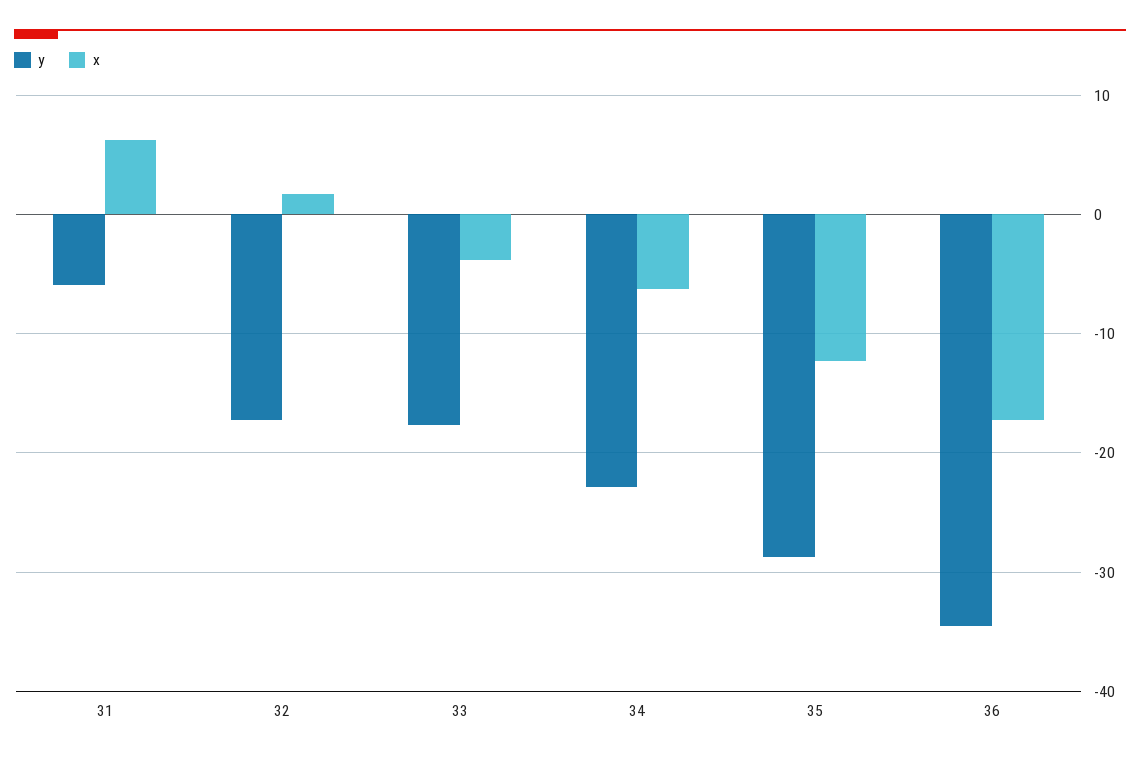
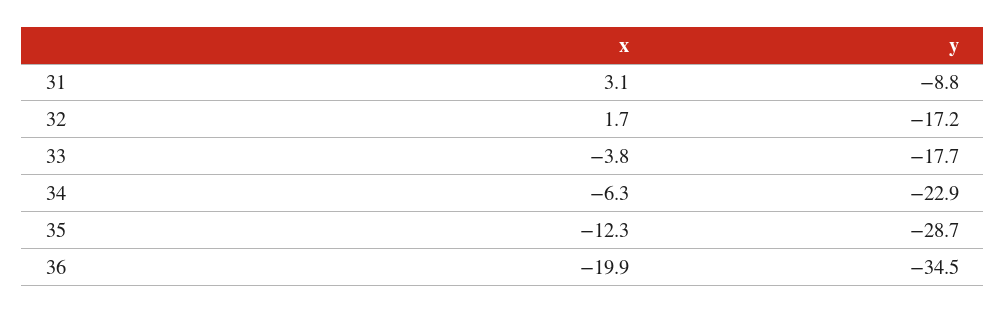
  {
    "y": {
-     "31": -6,
+     "31": -8.8,
      "32": -17.2,
      "33": -17.7,
      "34": -22.9,
      "35": -28.7,
      "36": -34.5
    },
    "x": {
-     "31": 6,
+     "31": 3.1,
      "32": 1.7,
      "33": -3.8,
      "34": -6.3,
      "35": -12.3,
-     "36": -17
+     "36": -19.9
    }
  }

